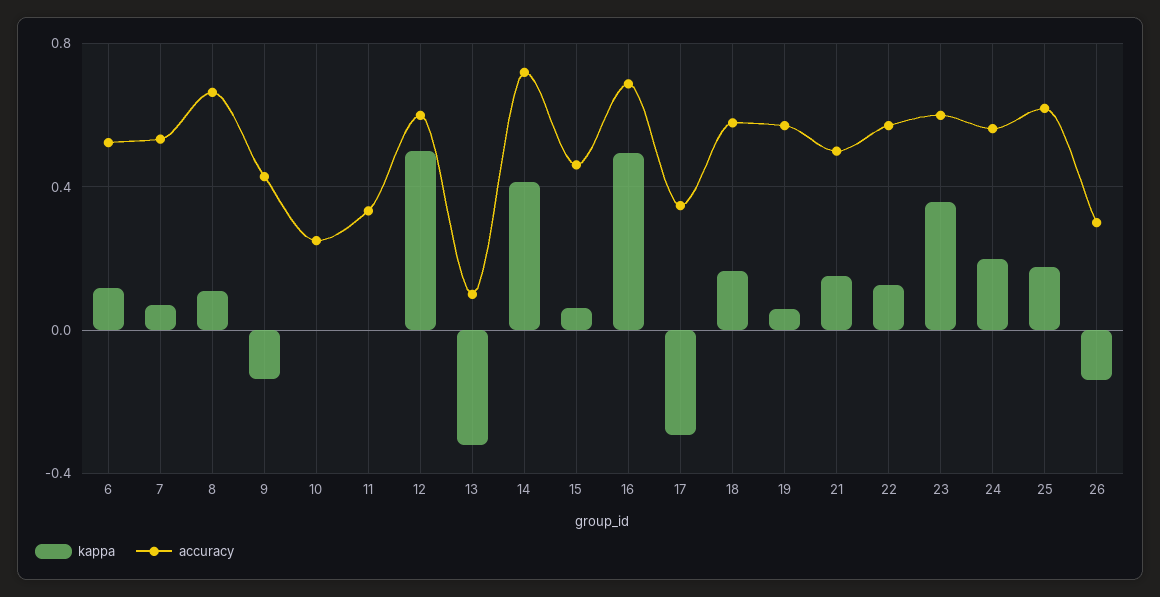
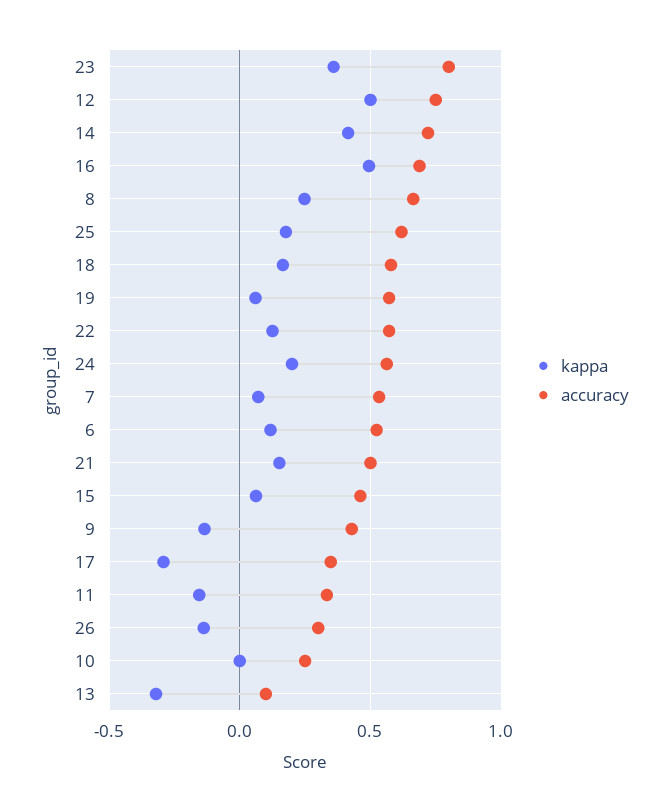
  {
    "kappa": {
      "6": 0.1,
      "7": 0.05,
-     "8": 0.1,
+     "8": 0.25,
      "9": -0.15,
      "10": 0,
-     "11": 0,
+     "11": -0.15,
      "12": 0.5,
      "13": -0.3,
      "14": 0.4,
      "15": 0.05,
      "16": 0.5,
      "17": -0.3,
      "18": 0.15,
      "19": 0.05,
      "21": 0.15,
      "22": 0.15,
      "23": 0.35,
      "24": 0.2,
      "25": 0.2,
      "26": -0.15
    },
    "accuracy": {
      "6": 0.5,
      "7": 0.55,
      "8": 0.65,
      "9": 0.45,
      "10": 0.25,
      "11": 0.35,
-     "12": 0.6,
+     "12": 0.75,
      "13": 0.1,
      "14": 0.7,
      "15": 0.45,
      "16": 0.7,
      "17": 0.35,
      "18": 0.6,
      "19": 0.55,
      "21": 0.5,
      "22": 0.55,
-     "23": 0.6,
+     "23": 0.8,
      "24": 0.55,
      "25": 0.6,
      "26": 0.3
    }
  }

